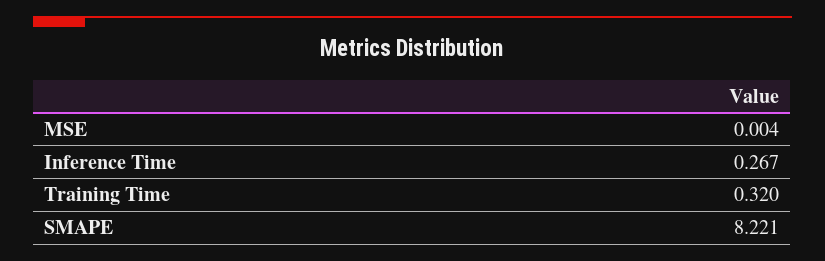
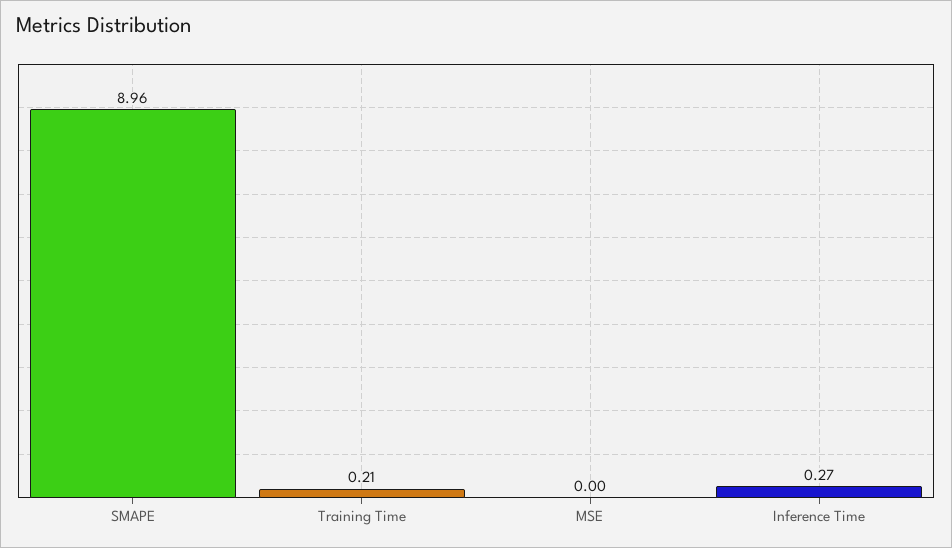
  {
    "MSE": 0.004,
    "Inference Time": 0.267,
-   "Training Time": 0.32,
+   "Training Time": 0.21,
-   "SMAPE": 8.221
+   "SMAPE": 8.96
  }

